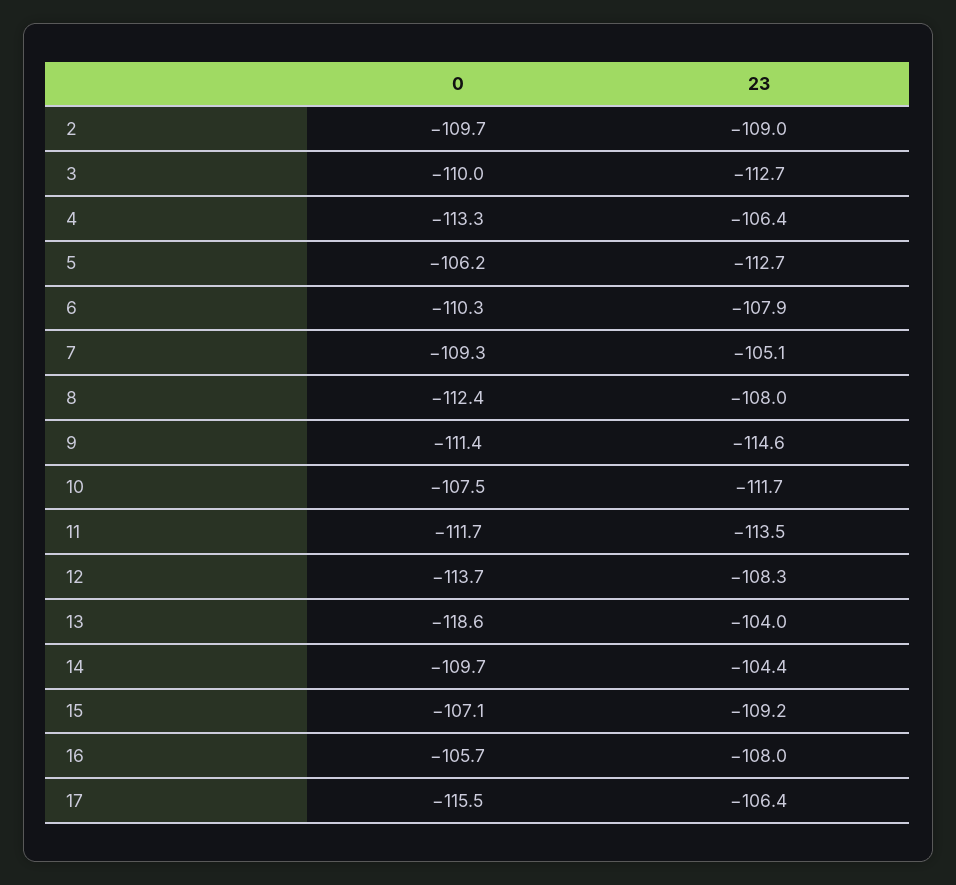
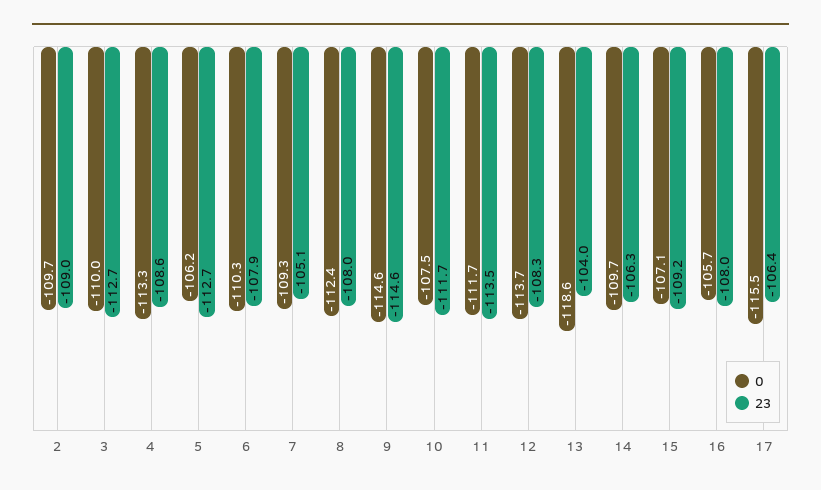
  {
    "0": {
      "2": -109.7,
      "3": -110,
      "4": -113.3,
      "5": -106.2,
      "6": -110.3,
      "7": -109.3,
      "8": -112.4,
-     "9": -111.4,
+     "9": -114.6,
      "10": -107.5,
      "11": -111.7,
      "12": -113.7,
      "13": -118.6,
      "14": -109.7,
      "15": -107.1,
      "16": -105.7,
      "17": -115.5
    },
    "23": {
      "2": -109,
      "3": -112.7,
-     "4": -106.4,
+     "4": -108.6,
      "5": -112.7,
      "6": -107.9,
      "7": -105.1,
      "8": -108,
      "9": -114.6,
      "10": -111.7,
      "11": -113.5,
      "12": -108.3,
      "13": -104,
-     "14": -104.4,
+     "14": -106.3,
      "15": -109.2,
      "16": -108,
      "17": -106.4
    }
  }

